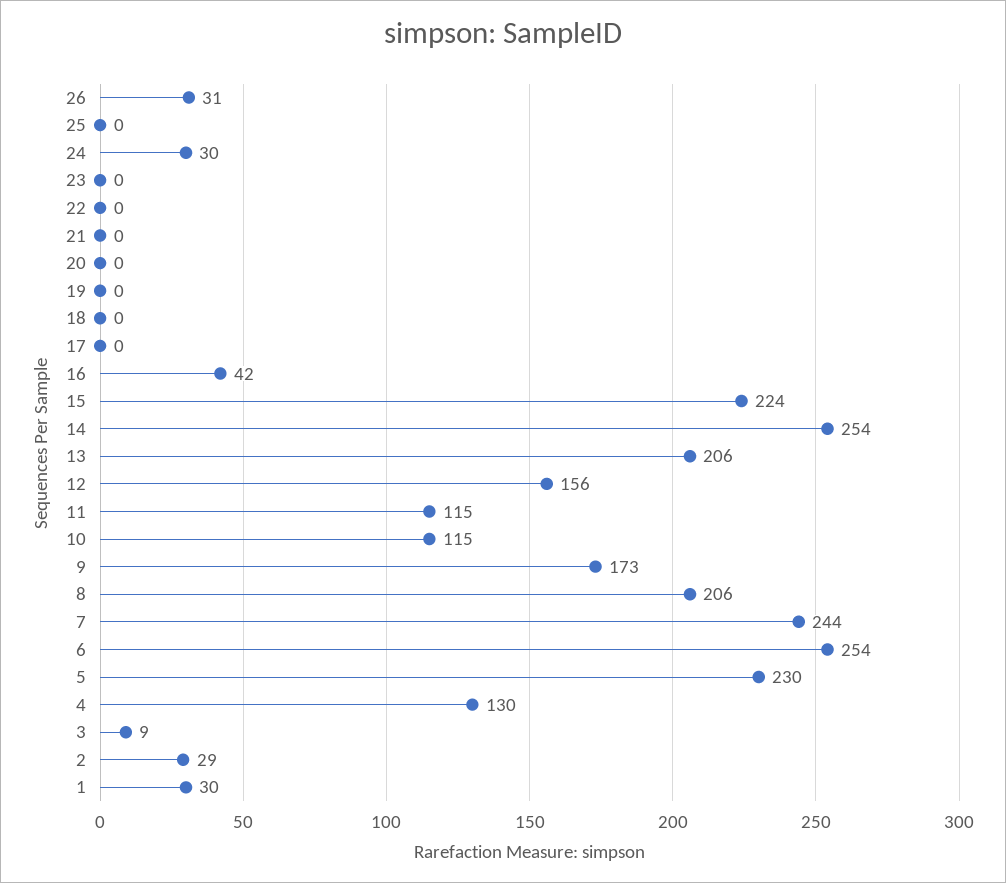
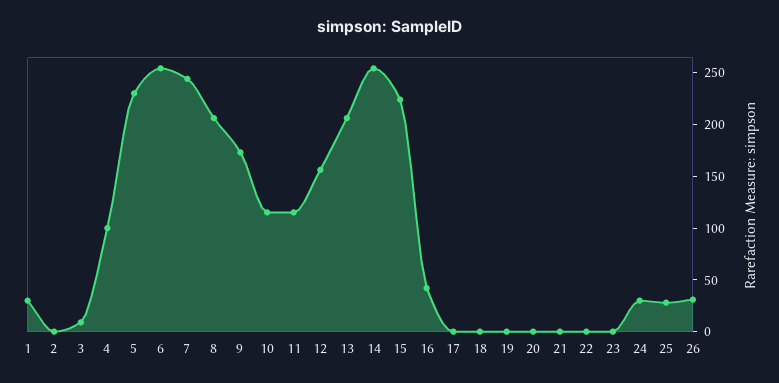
  {
    "26": 31,
-   "25": 0,
+   "25": 30,
    "24": 30,
    "23": 0,
    "22": 0,
    "21": 0,
    "20": 0,
    "19": 0,
    "18": 0,
    "17": 0,
    "16": 42,
    "15": 224,
    "14": 254,
    "13": 206,
    "12": 156,
    "11": 115,
    "10": 115,
    "9": 173,
    "8": 206,
    "7": 244,
    "6": 254,
    "5": 230,
-   "4": 130,
+   "4": 100,
    "3": 9,
-   "2": 29,
+   "2": 0,
    "1": 30
  }

